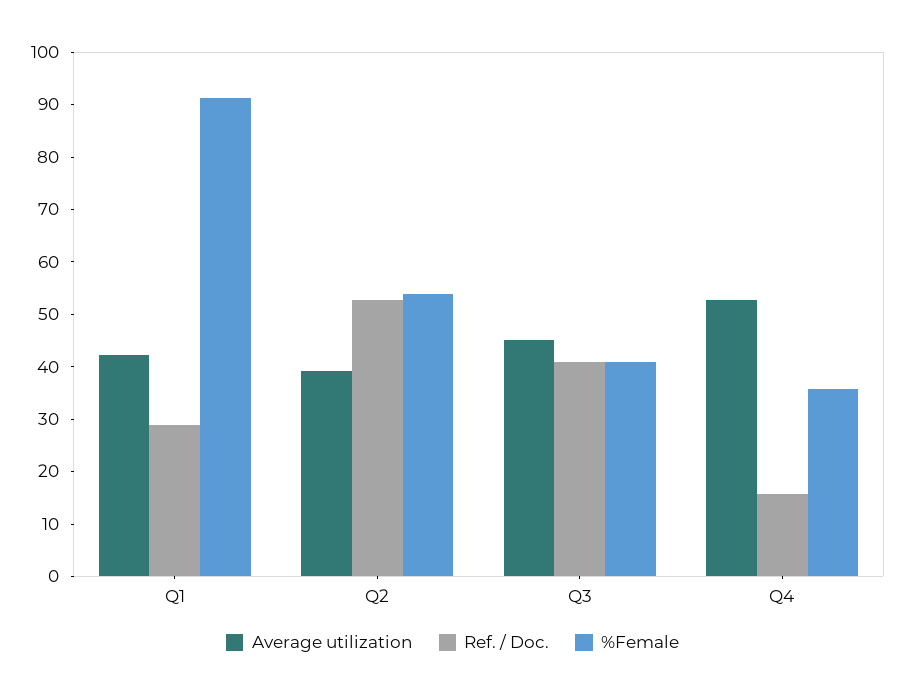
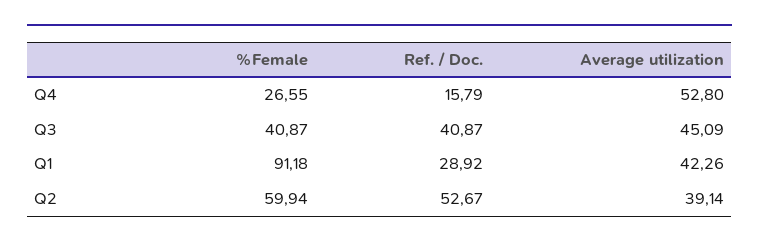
  {
    "Average utilization": {
      "Q1": 42.26,
      "Q2": 39.14,
      "Q3": 45.09,
      "Q4": 52.8
    },
    "Ref. / Doc.": {
      "Q1": 28.92,
      "Q2": 52.67,
      "Q3": 40.87,
      "Q4": 15.79
    },
    "%Female": {
      "Q1": 91.18,
-     "Q2": 54,
+     "Q2": 59.94,
      "Q3": 40.87,
-     "Q4": 36
+     "Q4": 26.55
    }
  }

